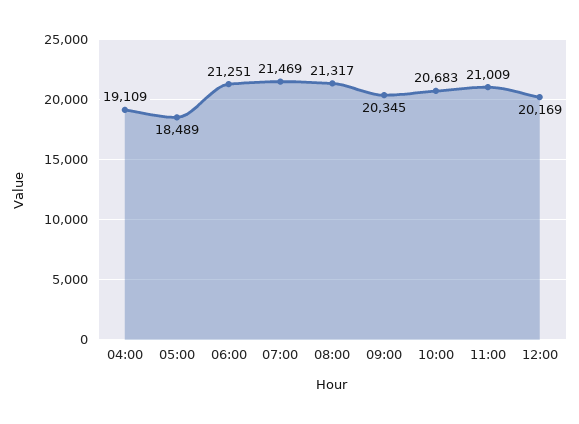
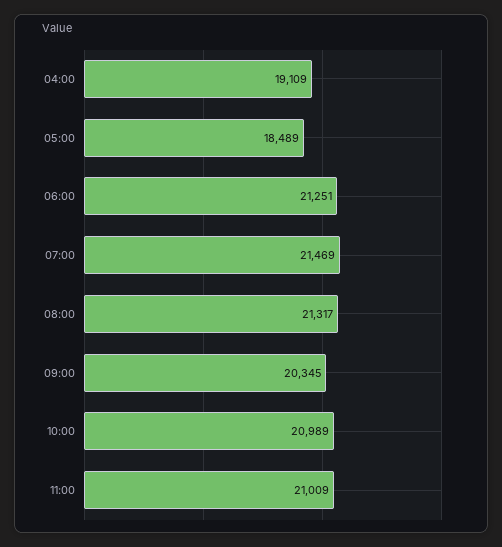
  {
    "04:00": 19109,
    "05:00": 18489,
    "06:00": 21251,
    "07:00": 21469,
    "08:00": 21317,
    "09:00": 20345,
-   "10:00": 20683,
+   "10:00": 20989,
-   "11:00": 21009,
+   "11:00": 21009
-   "12:00": 20169
  }

